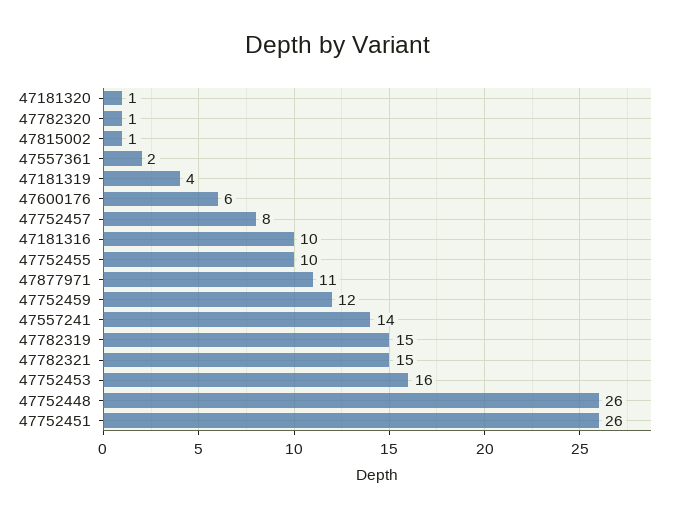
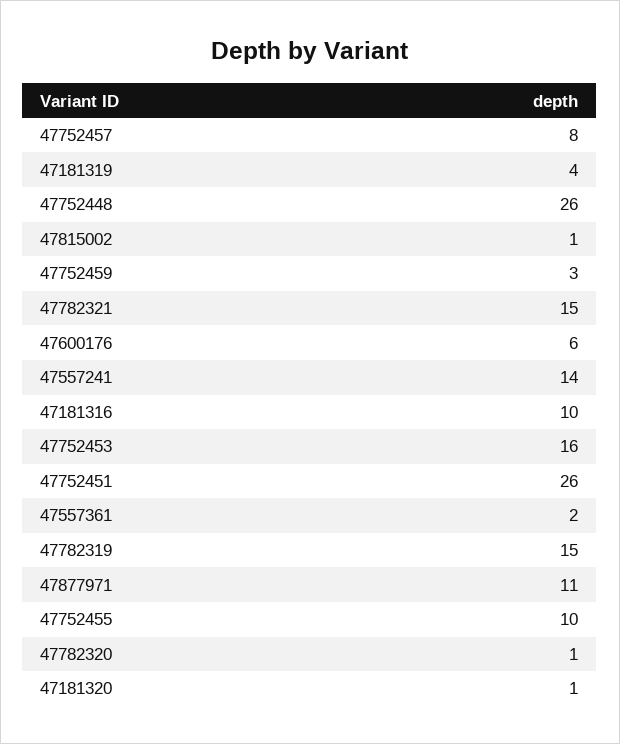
  {
    "47181320": 1,
    "47782320": 1,
    "47815002": 1,
    "47557361": 2,
    "47181319": 4,
    "47600176": 6,
    "47752457": 8,
    "47181316": 10,
    "47752455": 10,
    "47877971": 11,
-   "47752459": 12,
+   "47752459": 3,
    "47557241": 14,
    "47782319": 15,
    "47782321": 15,
    "47752453": 16,
    "47752448": 26,
    "47752451": 26
  }

